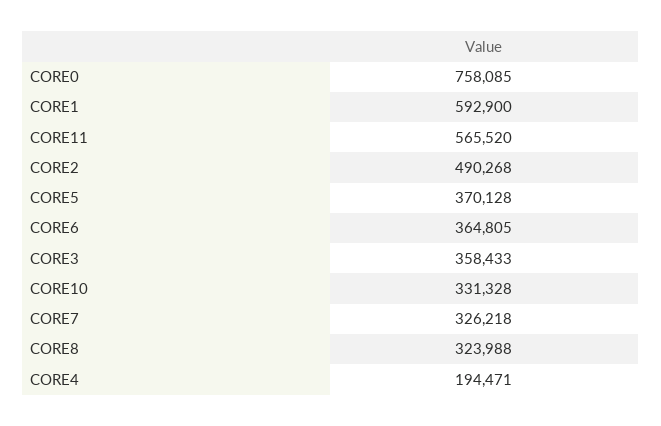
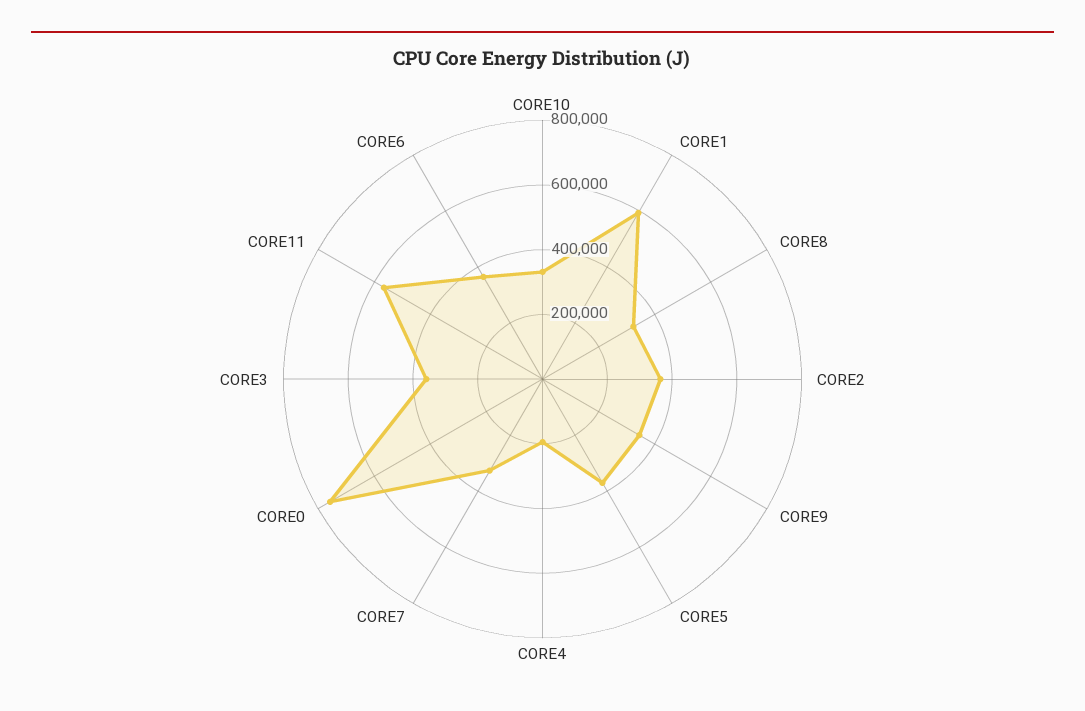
  {
    "CORE0": 758085,
    "CORE1": 592900,
    "CORE11": 565520,
-   "CORE2": 490268,
+   "CORE2": 350000,
    "CORE5": 370128,
    "CORE6": 364805,
    "CORE3": 358433,
    "CORE10": 331328,
    "CORE7": 326218,
    "CORE8": 323988,
-   "CORE4": 194471
+   "CORE4": 194471,
+   "CORE9": 350000
  }

